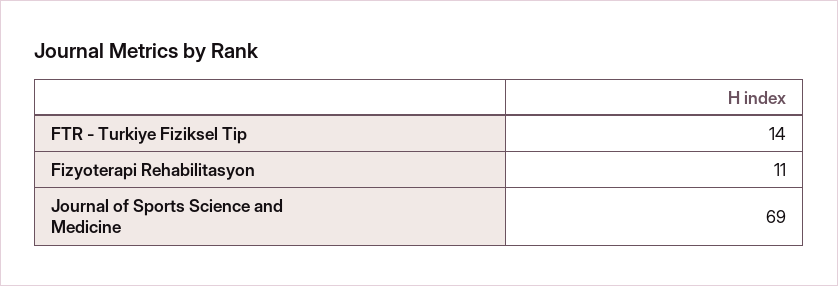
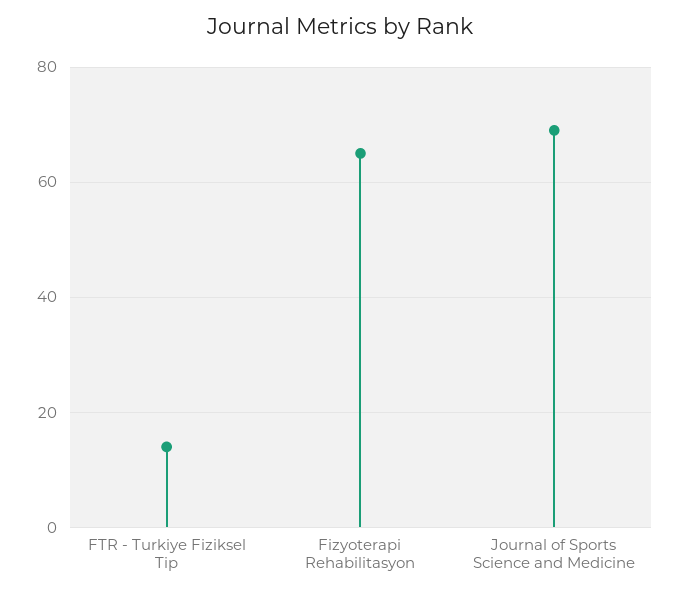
  {
    "FTR - Turkiye Fiziksel Tip": 14,
-   "Fizyoterapi Rehabilitasyon": 11,
+   "Fizyoterapi Rehabilitasyon": 65,
    "Journal of Sports Science and Medicine": 69
  }

